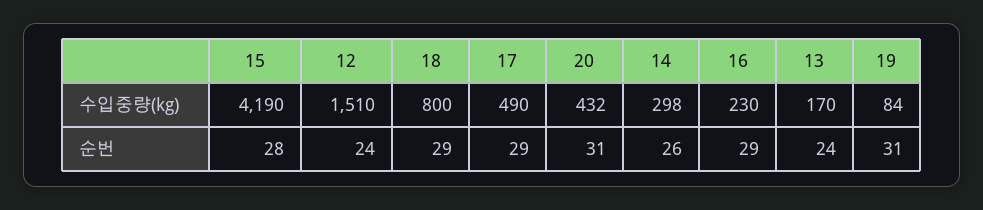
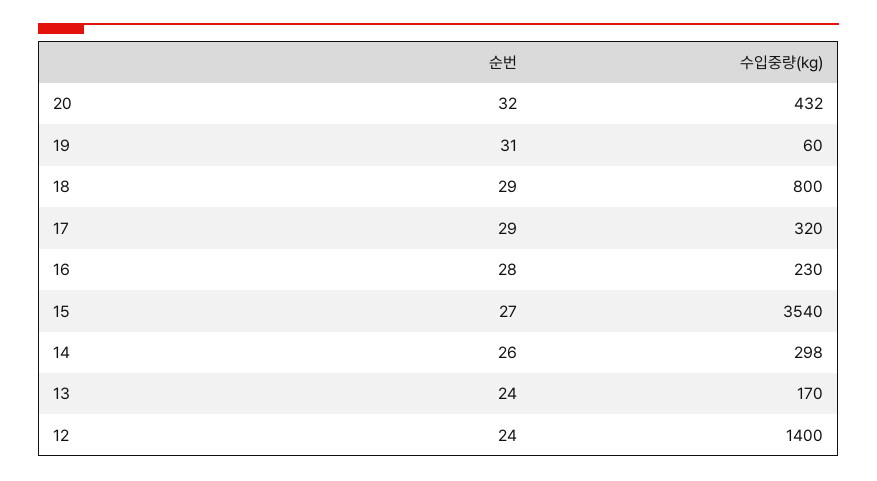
  {
    "15": {
-     "수입중량(kg)": 4190,
+     "수입중량(kg)": 3540,
-     "순번": 28
+     "순번": 27
    },
    "12": {
-     "수입중량(kg)": 1510,
+     "수입중량(kg)": 1400,
      "순번": 24
    },
    "18": {
      "수입중량(kg)": 800,
      "순번": 29
    },
    "17": {
-     "수입중량(kg)": 490,
+     "수입중량(kg)": 320,
      "순번": 29
    },
    "20": {
      "수입중량(kg)": 432,
-     "순번": 31
+     "순번": 32
    },
    "14": {
      "수입중량(kg)": 298,
      "순번": 26
    },
    "16": {
      "수입중량(kg)": 230,
-     "순번": 29
+     "순번": 28
    },
    "13": {
      "수입중량(kg)": 170,
      "순번": 24
    },
    "19": {
-     "수입중량(kg)": 84,
+     "수입중량(kg)": 60,
      "순번": 31
    }
  }

